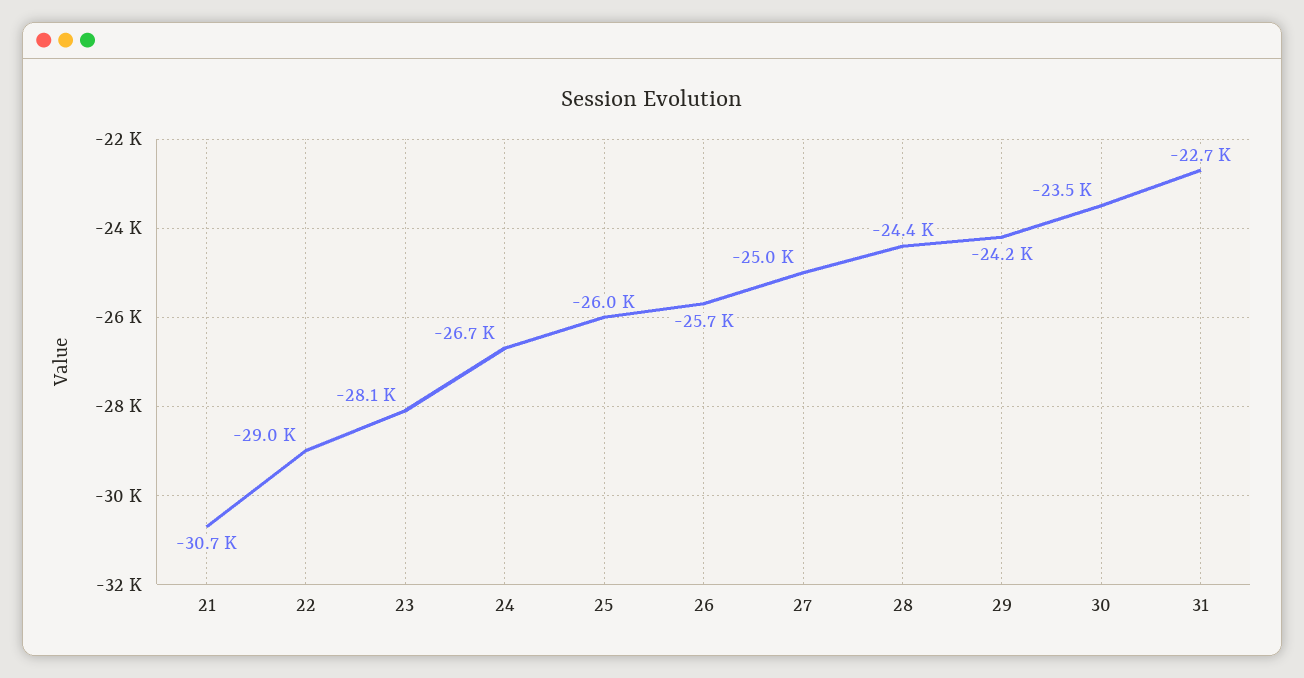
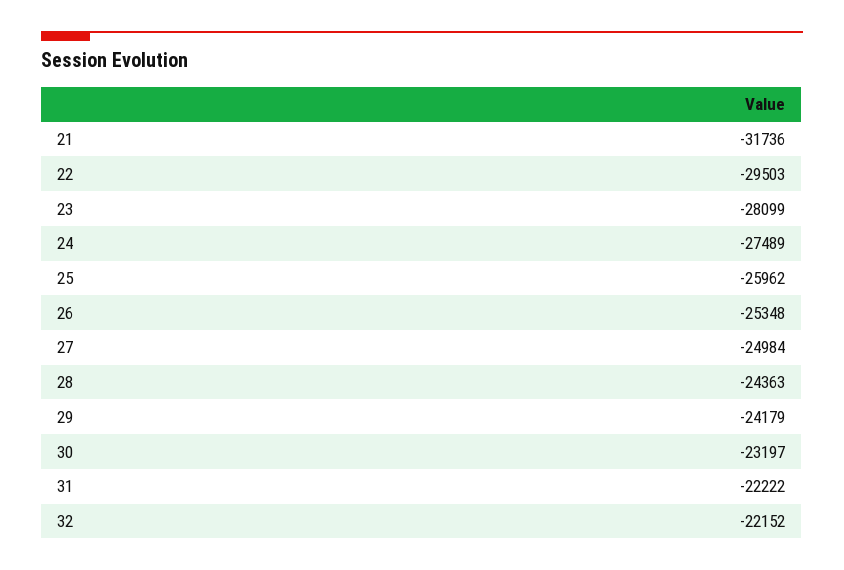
  {
-   "21": -30700,
+   "21": -31736,
-   "22": -29000,
+   "22": -29503,
    "23": -28099,
-   "24": -26700,
+   "24": -27489,
    "25": -25962,
-   "26": -25700,
+   "26": -25348,
    "27": -24984,
    "28": -24363,
    "29": -24179,
-   "30": -23500,
+   "30": -23197,
-   "31": -22700
+   "31": -22222,
+   "32": -22152
  }

